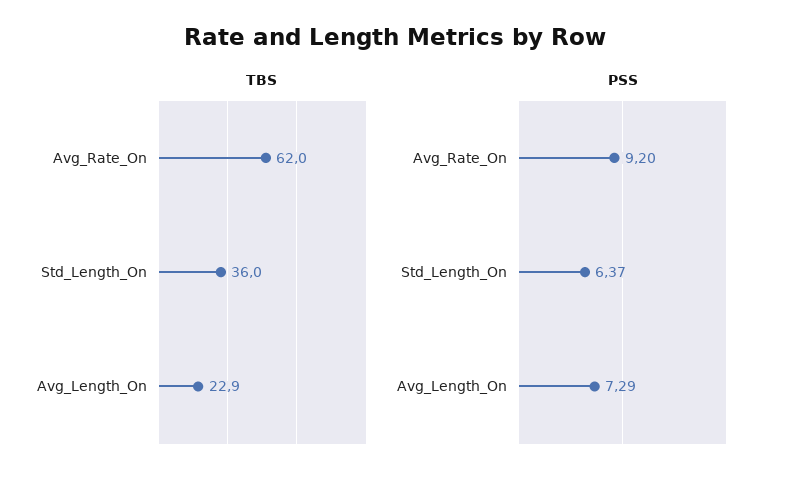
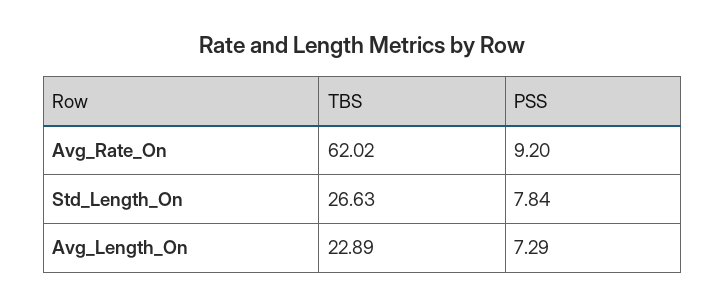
  {
    "TBS": {
      "Avg_Rate_On": 62.02,
-     "Std_Length_On": 36,
+     "Std_Length_On": 26.63,
      "Avg_Length_On": 22.89
    },
    "PSS": {
      "Avg_Rate_On": 9.2,
-     "Std_Length_On": 6.37,
+     "Std_Length_On": 7.84,
      "Avg_Length_On": 7.29
    }
  }

